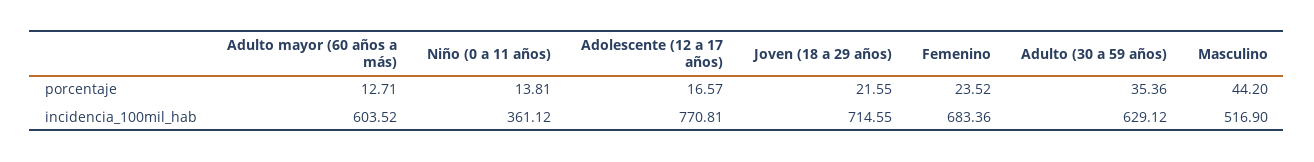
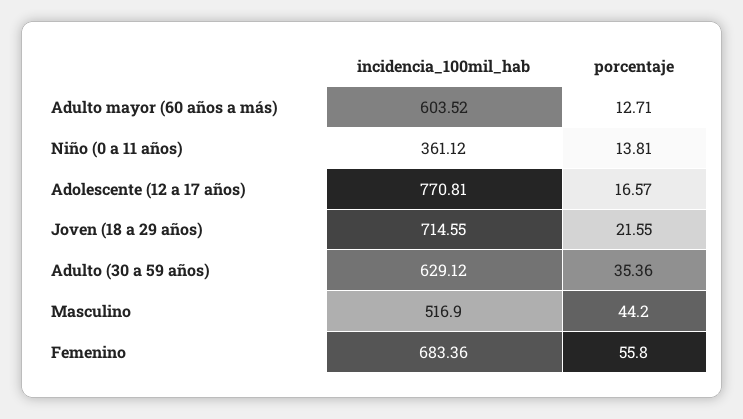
  {
    "Adulto mayor (60 años a más)": {
      "porcentaje": 12.71,
      "incidencia_100mil_hab": 603.52
    },
    "Niño (0 a 11 años)": {
      "porcentaje": 13.81,
      "incidencia_100mil_hab": 361.12
    },
    "Adolescente (12 a 17 años)": {
      "porcentaje": 16.57,
      "incidencia_100mil_hab": 770.81
    },
    "Joven (18 a 29 años)": {
      "porcentaje": 21.55,
      "incidencia_100mil_hab": 714.55
    },
    "Femenino": {
-     "porcentaje": 23.52,
+     "porcentaje": 55.8,
      "incidencia_100mil_hab": 683.36
    },
    "Adulto (30 a 59 años)": {
      "porcentaje": 35.36,
      "incidencia_100mil_hab": 629.12
    },
    "Masculino": {
      "porcentaje": 44.2,
      "incidencia_100mil_hab": 516.9
    }
  }

